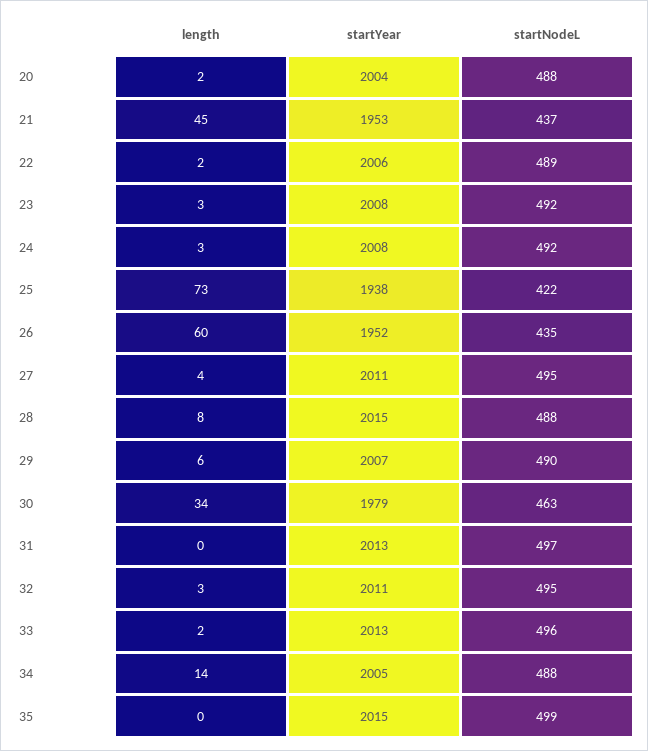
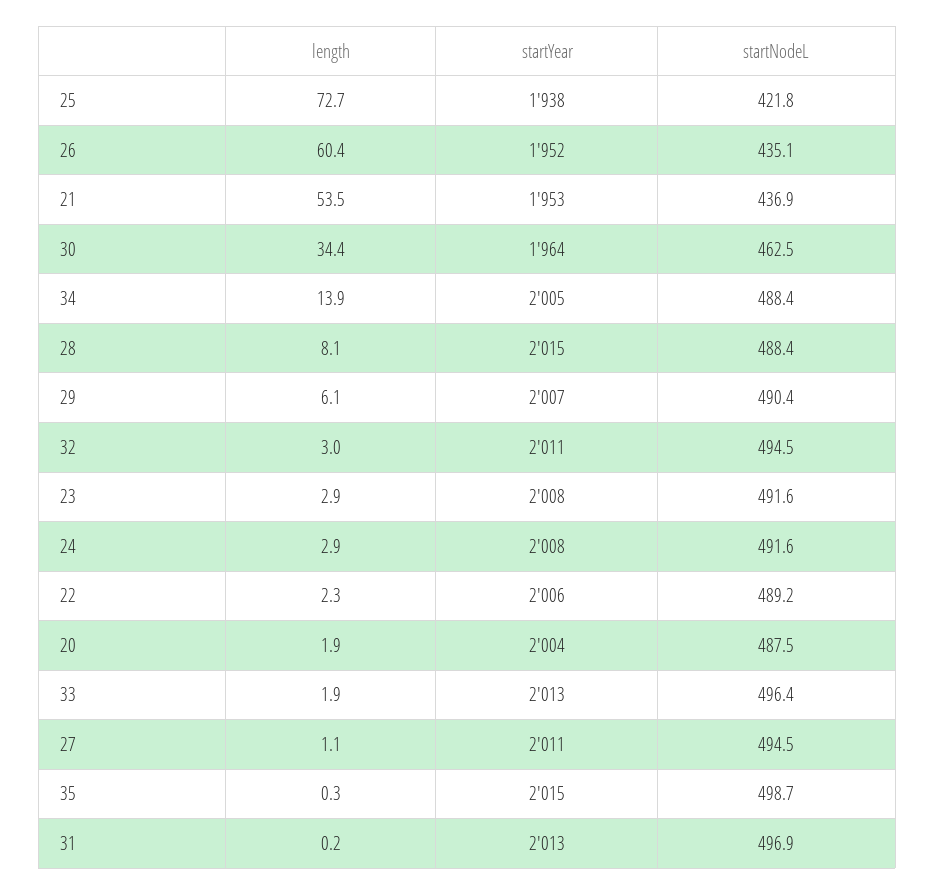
  {
    "length": {
      "20": 1.9,
-     "21": 45,
+     "21": 53.5,
      "22": 2.3,
      "23": 2.9,
      "24": 2.9,
      "25": 72.7,
      "26": 60.4,
-     "27": 4,
+     "27": 1.1,
      "28": 8.1,
      "29": 6.1,
      "30": 34.4,
      "31": 0.2,
      "32": 3,
      "33": 1.9,
      "34": 13.9,
      "35": 0.3
    },
    "startYear": {
      "20": 2004,
      "21": 1953,
      "22": 2006,
      "23": 2008,
      "24": 2008,
      "25": 1938,
      "26": 1952,
      "27": 2011,
      "28": 2015,
      "29": 2007,
-     "30": 1979,
+     "30": 1964,
      "31": 2013,
      "32": 2011,
      "33": 2013,
      "34": 2005,
      "35": 2015
    },
    "startNodeL": {
      "20": 487.5,
      "21": 436.9,
      "22": 489.2,
      "23": 491.6,
      "24": 491.6,
      "25": 421.8,
      "26": 435.1,
      "27": 494.5,
      "28": 488.4,
      "29": 490.4,
      "30": 462.5,
      "31": 496.9,
      "32": 494.5,
      "33": 496.4,
      "34": 488.4,
      "35": 498.7
    }
  }

